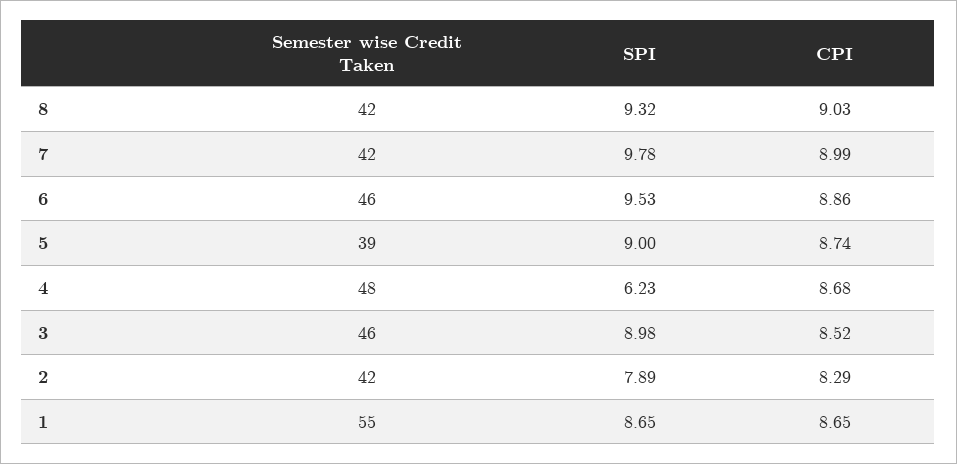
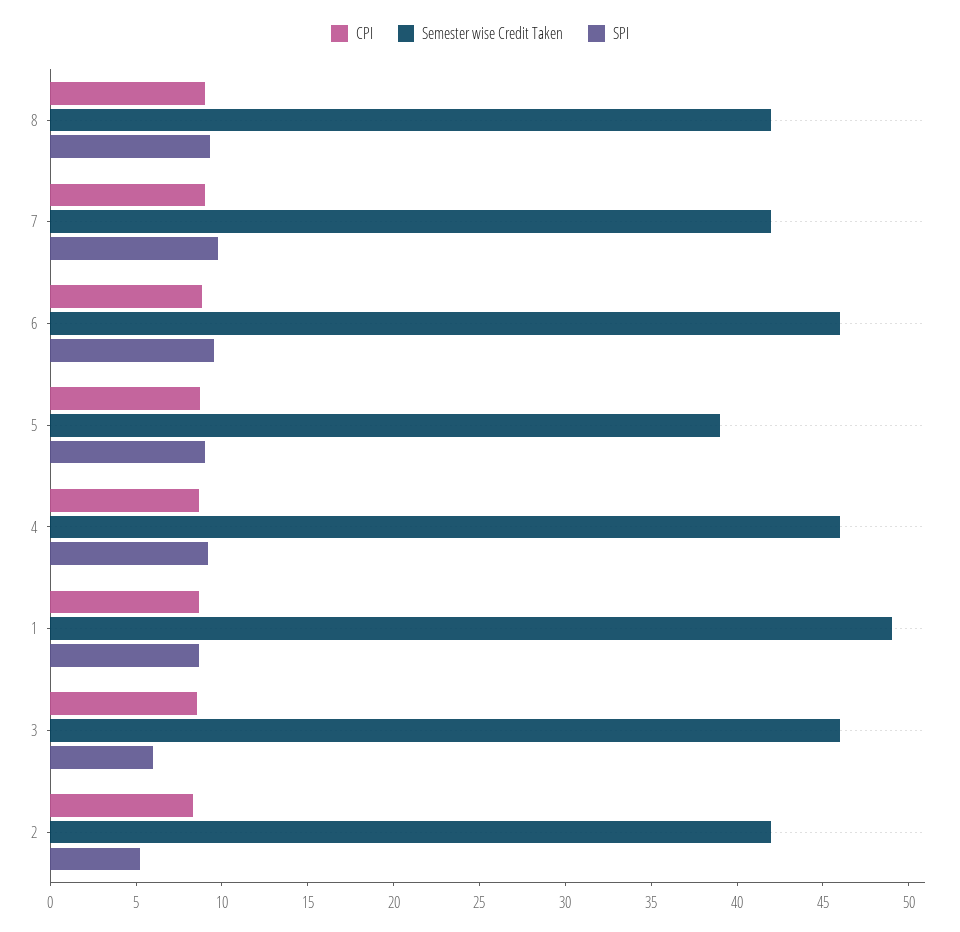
  {
    "Semester wise Credit Taken": {
      "8": 42,
      "7": 42,
      "6": 46,
      "5": 39,
-     "4": 48,
+     "4": 46,
      "3": 46,
      "2": 42,
-     "1": 55
+     "1": 49
    },
    "SPI": {
      "8": 9.32,
      "7": 9.78,
      "6": 9.53,
      "5": 9,
-     "4": 6.23,
+     "4": 9,
-     "3": 8.98,
+     "3": 6,
-     "2": 7.89,
+     "2": 5,
      "1": 8.65
    },
    "CPI": {
      "8": 9.03,
      "7": 8.99,
      "6": 8.86,
      "5": 8.74,
      "4": 8.68,
      "3": 8.52,
      "2": 8.29,
      "1": 8.65
    }
  }

